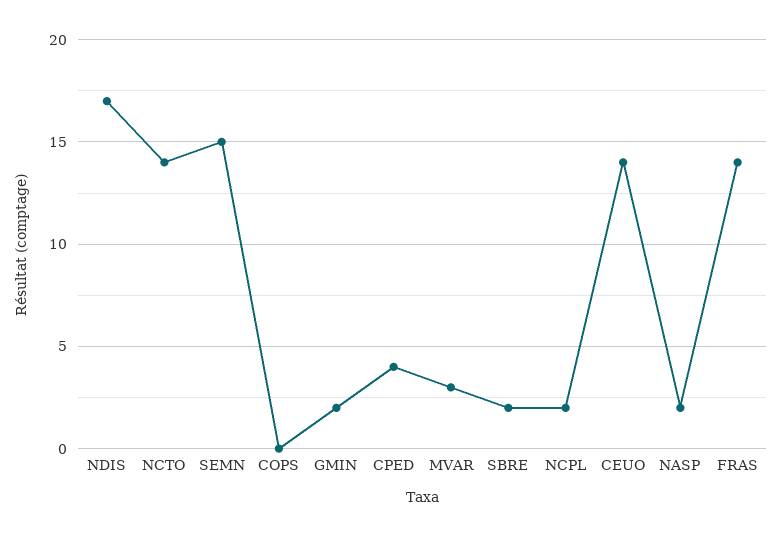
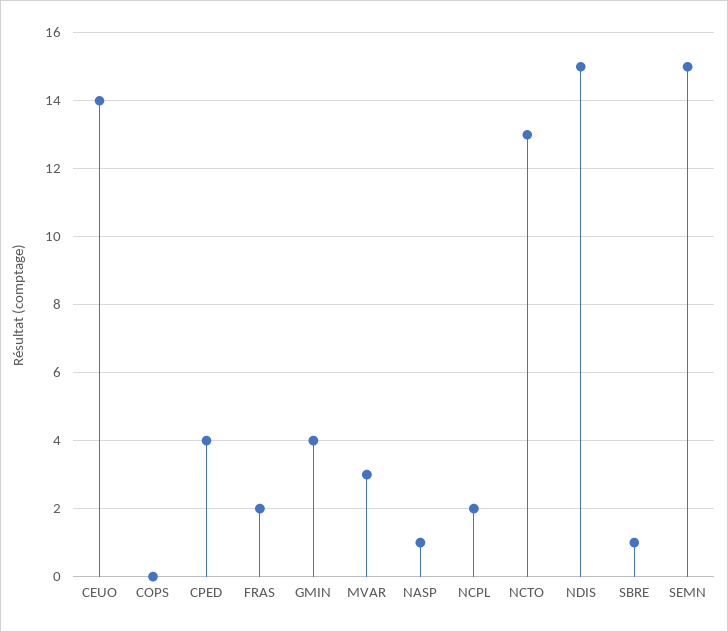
  {
-   "NDIS": 17,
+   "NDIS": 15,
-   "NCTO": 14,
+   "NCTO": 13,
    "SEMN": 15,
    "COPS": 0,
-   "GMIN": 2,
+   "GMIN": 4,
    "CPED": 4,
    "MVAR": 3,
-   "SBRE": 2,
+   "SBRE": 1,
    "NCPL": 2,
    "CEUO": 14,
-   "NASP": 2,
+   "NASP": 1,
-   "FRAS": 14
+   "FRAS": 2
  }

